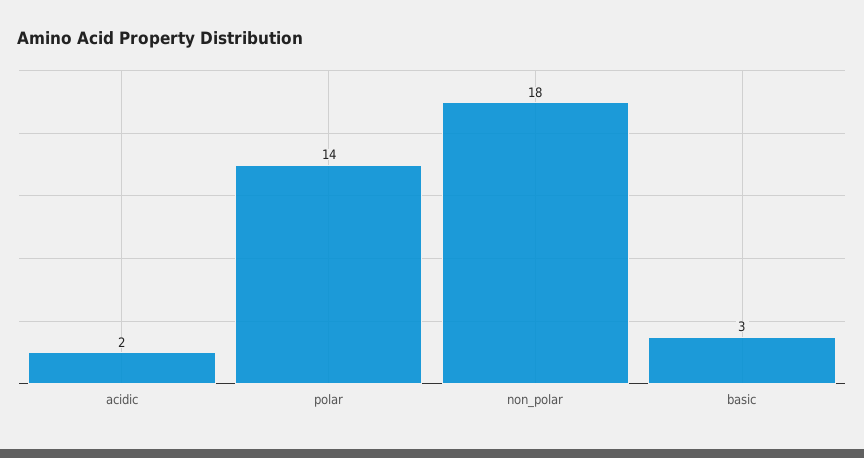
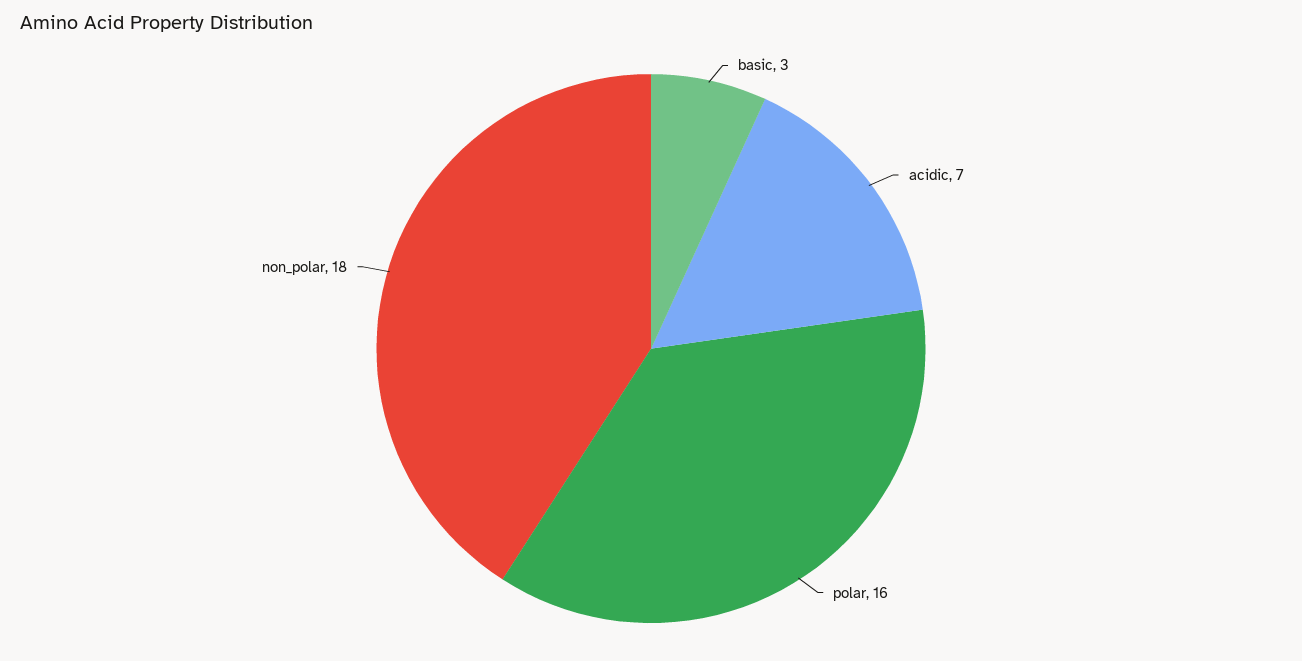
  {
-   "acidic": 2,
+   "acidic": 7,
-   "polar": 14,
+   "polar": 16,
    "non_polar": 18,
    "basic": 3
  }

